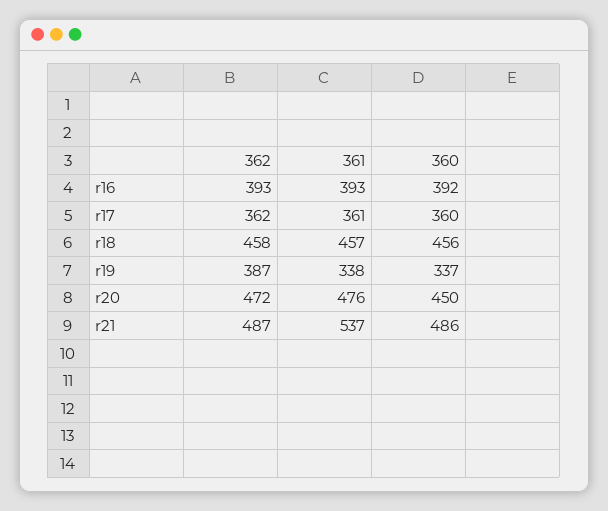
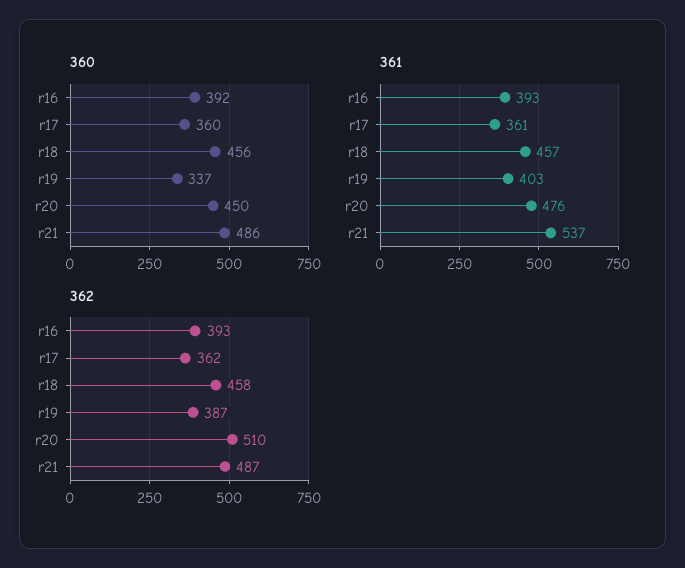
  {
    "362": {
      "r16": 393,
      "r17": 362,
      "r18": 458,
      "r19": 387,
-     "r20": 472,
+     "r20": 510,
      "r21": 487
    },
    "361": {
      "r16": 393,
      "r17": 361,
      "r18": 457,
-     "r19": 338,
+     "r19": 403,
      "r20": 476,
      "r21": 537
    },
    "360": {
      "r16": 392,
      "r17": 360,
      "r18": 456,
      "r19": 337,
      "r20": 450,
      "r21": 486
    }
  }

